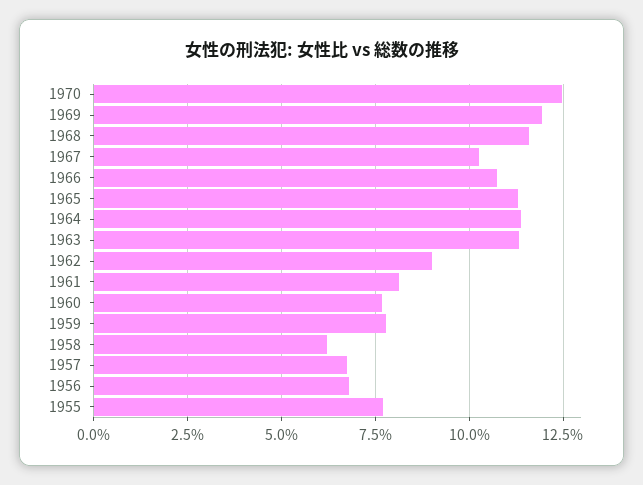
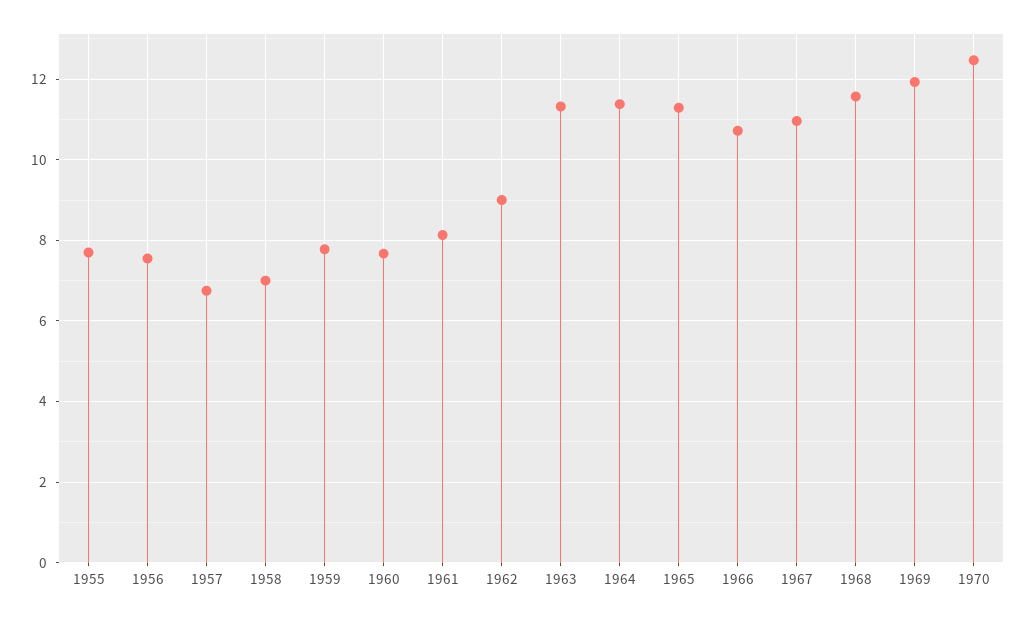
  {
    "1970": 12.4,
    "1969": 12,
    "1968": 11.6,
-   "1967": 10.25,
+   "1967": 11,
    "1966": 10.8,
    "1965": 11.2,
    "1964": 11.4,
    "1963": 11.4,
    "1962": 9,
    "1961": 8.2,
    "1960": 7.6,
    "1959": 7.8,
-   "1958": 6.25,
+   "1958": 7,
    "1957": 6.8,
-   "1956": 6.75,
+   "1956": 7.6,
    "1955": 7.8
  }

